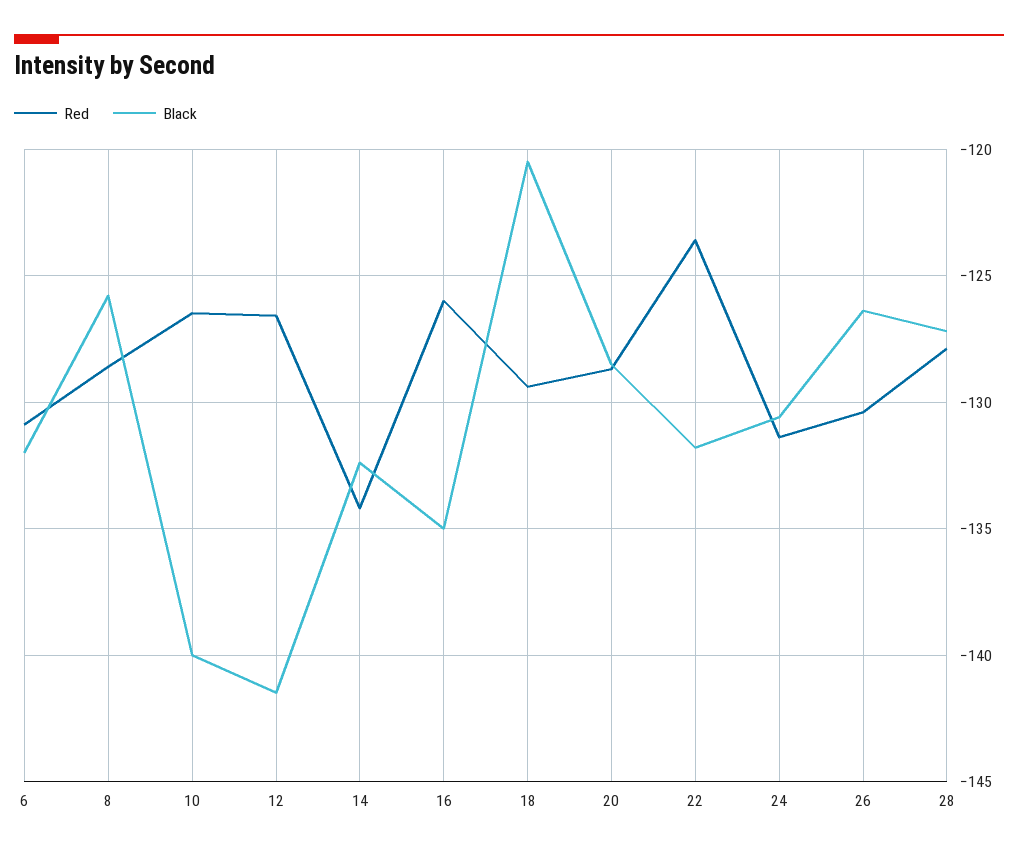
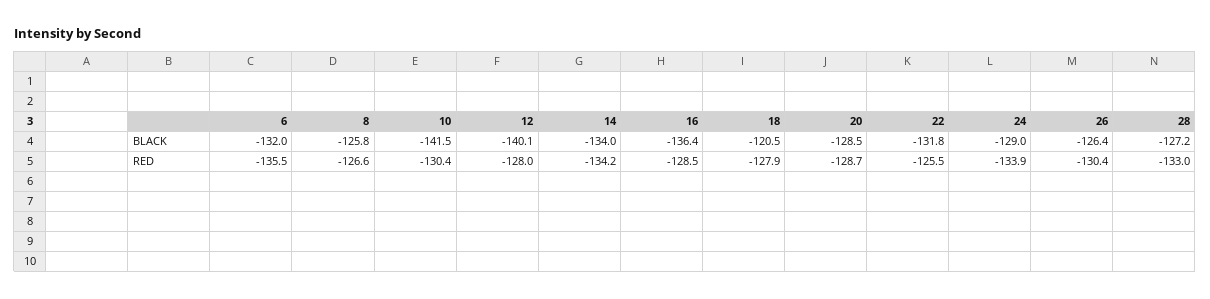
  {
    "Red": {
-     "6": -131,
+     "6": -135.5,
-     "8": -128.5,
+     "8": -126.6,
-     "10": -126.5,
+     "10": -130.4,
-     "12": -126.5,
+     "12": -128,
      "14": -134.2,
-     "16": -126,
+     "16": -128.5,
-     "18": -129.5,
+     "18": -127.9,
      "20": -128.7,
-     "22": -123.5,
+     "22": -125.5,
-     "24": -131.5,
+     "24": -133.9,
      "26": -130.4,
-     "28": -128
+     "28": -133
    },
    "Black": {
      "6": -132,
      "8": -125.8,
-     "10": -140,
+     "10": -141.5,
-     "12": -141.5,
+     "12": -140.1,
-     "14": -132.5,
+     "14": -134,
-     "16": -135,
+     "16": -136.4,
      "18": -120.5,
      "20": -128.5,
      "22": -131.8,
-     "24": -130.5,
+     "24": -129,
      "26": -126.4,
      "28": -127.2
    }
  }

